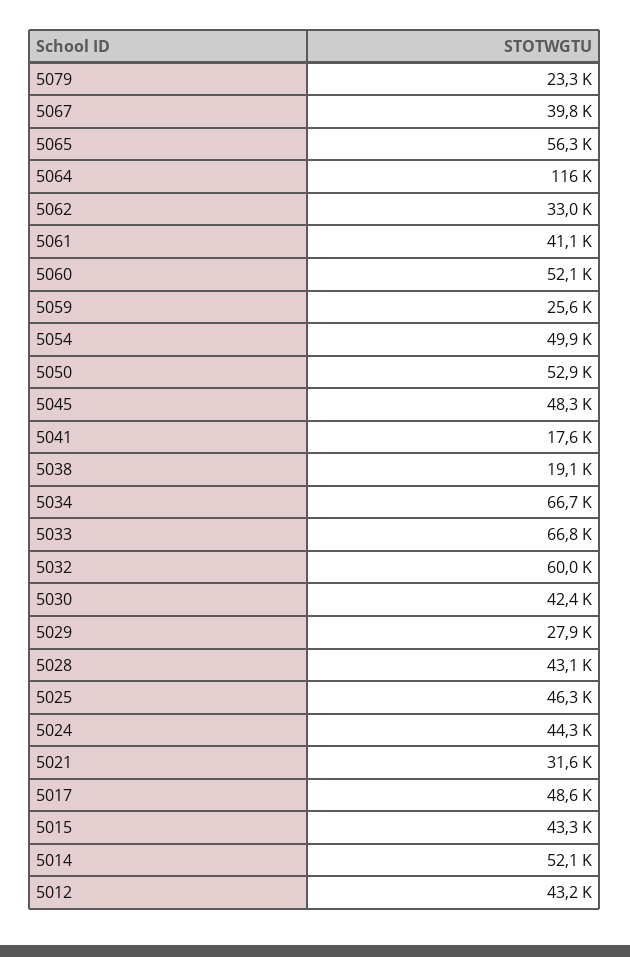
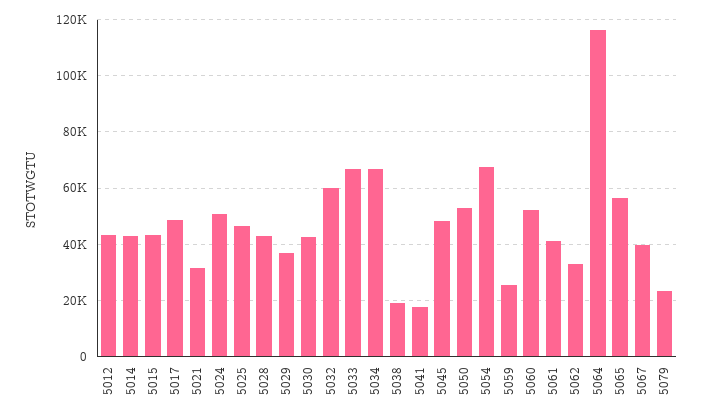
  {
    "5079": 23300,
    "5067": 39800,
    "5065": 56300,
    "5064": 116000,
    "5062": 33000,
    "5061": 41100,
    "5060": 52100,
    "5059": 25600,
-   "5054": 49900,
+   "5054": 67500,
    "5050": 52900,
    "5045": 48300,
    "5041": 17600,
    "5038": 19100,
    "5034": 66700,
    "5033": 66800,
    "5032": 60000,
    "5030": 42400,
-   "5029": 27900,
+   "5029": 37500,
    "5028": 43100,
    "5025": 46300,
-   "5024": 44300,
+   "5024": 50000,
    "5021": 31600,
    "5017": 48600,
    "5015": 43300,
-   "5014": 52100,
+   "5014": 42500,
    "5012": 43200
  }

